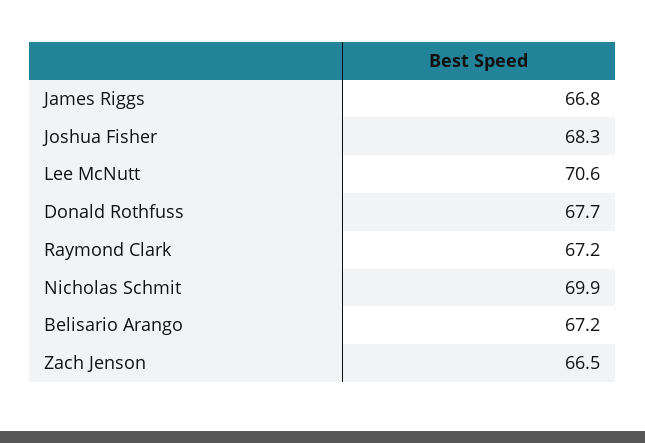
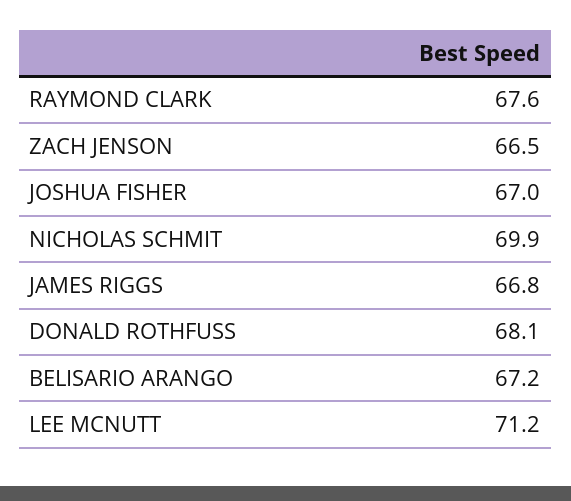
  {
    "James Riggs": 66.8,
-   "Joshua Fisher": 68.3,
+   "Joshua Fisher": 67,
-   "Lee McNutt": 70.6,
+   "Lee McNutt": 71.2,
-   "Donald Rothfuss": 67.7,
+   "Donald Rothfuss": 68.1,
-   "Raymond Clark": 67.2,
+   "Raymond Clark": 67.6,
    "Nicholas Schmit": 69.9,
    "Belisario Arango": 67.2,
    "Zach Jenson": 66.5
  }

